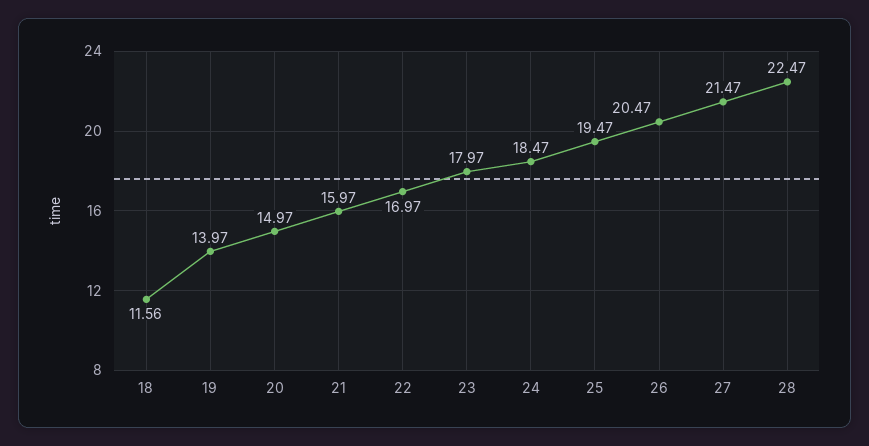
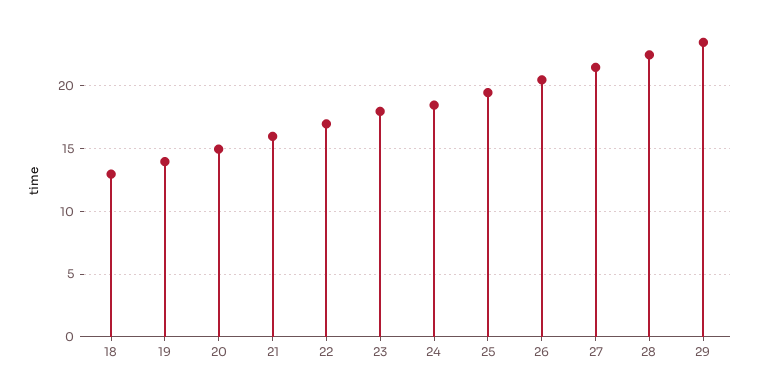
  {
-   "18": 11.56,
+   "18": 13,
    "19": 13.97,
    "20": 14.97,
    "21": 15.97,
    "22": 16.97,
    "23": 17.97,
    "24": 18.47,
    "25": 19.47,
    "26": 20.47,
    "27": 21.47,
-   "28": 22.47
+   "28": 22.47,
+   "29": 23.5
  }

